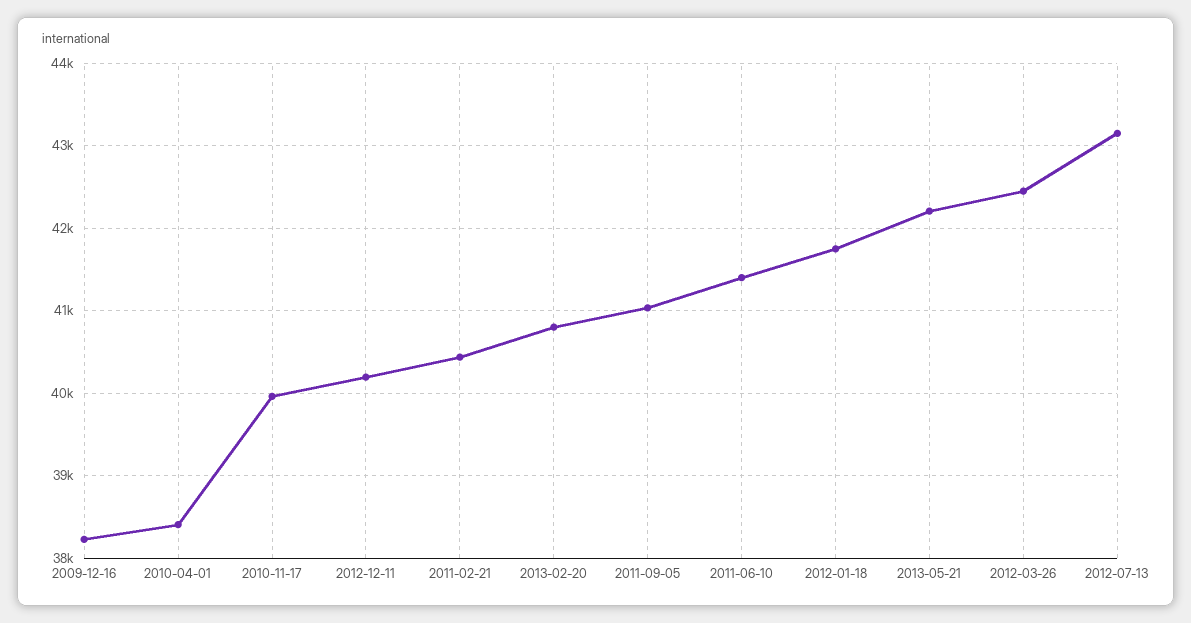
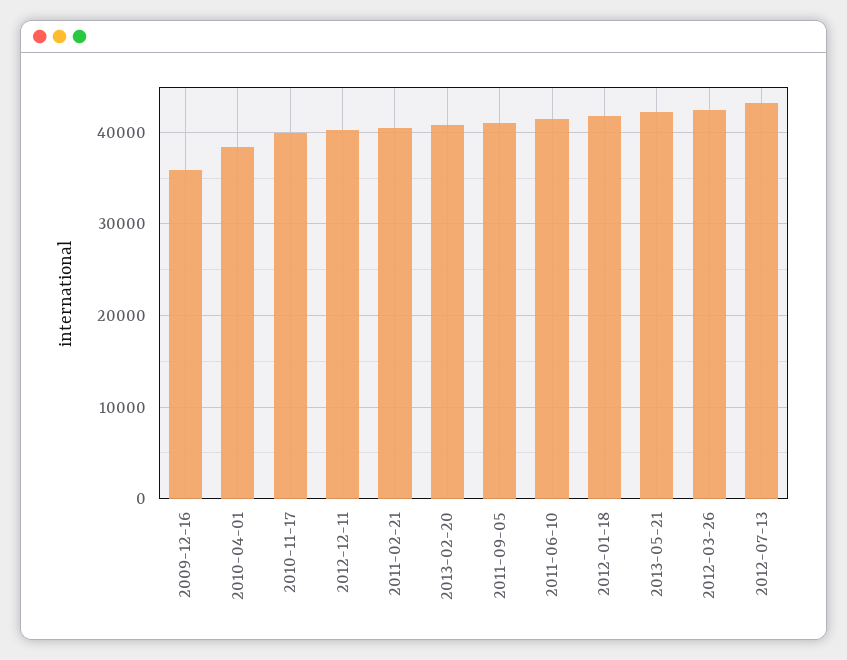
  {
-   "2009-12-16": 38200,
+   "2009-12-16": 36000,
    "2010-04-01": 38400,
    "2010-11-17": 40000,
    "2012-12-11": 40200,
    "2011-02-21": 40400,
    "2013-02-20": 40800,
    "2011-09-05": 41000,
    "2011-06-10": 41400,
    "2012-01-18": 41700,
    "2013-05-21": 42200,
    "2012-03-26": 42400,
    "2012-07-13": 43100
  }

